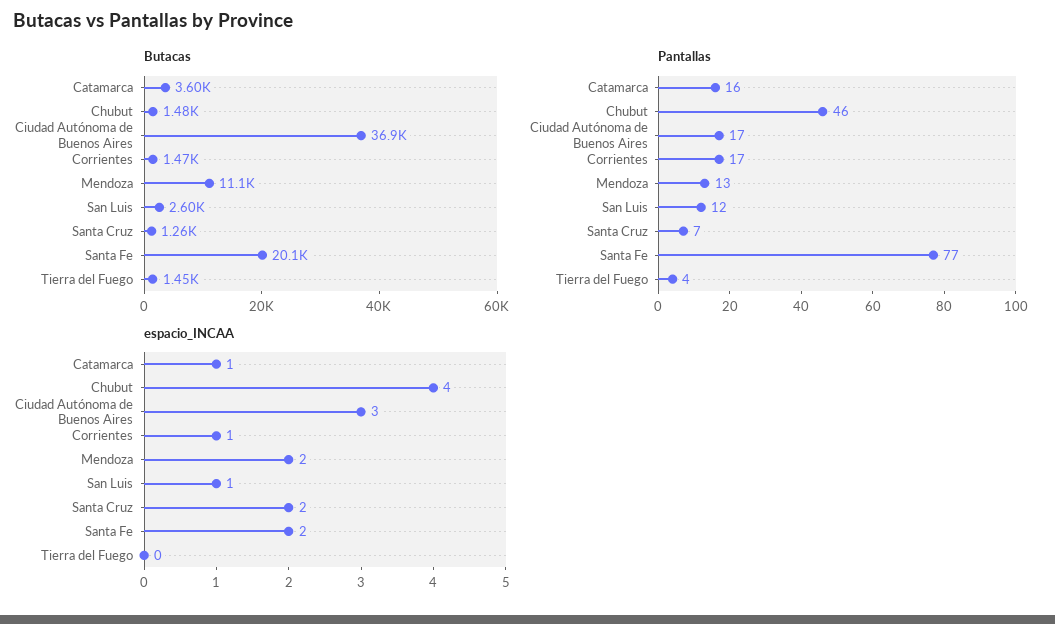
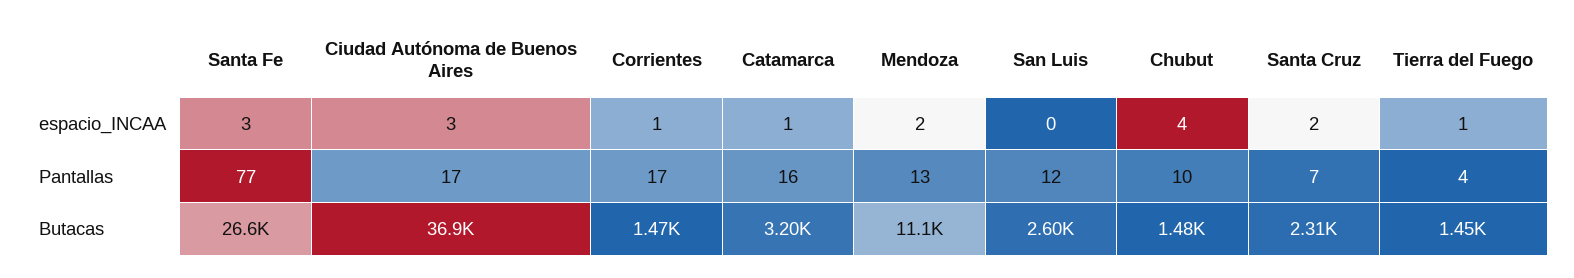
  {
    "Butacas": {
-     "Catamarca": 3600,
+     "Catamarca": 3200,
      "Chubut": 1480,
      "Ciudad Autónoma de Buenos Aires": 36900,
      "Corrientes": 1470,
      "Mendoza": 11100,
      "San Luis": 2600,
-     "Santa Cruz": 1260,
+     "Santa Cruz": 2310,
-     "Santa Fe": 20100,
+     "Santa Fe": 26600,
      "Tierra del Fuego": 1450
    },
    "Pantallas": {
      "Catamarca": 16,
-     "Chubut": 46,
+     "Chubut": 10,
      "Ciudad Autónoma de Buenos Aires": 17,
      "Corrientes": 17,
      "Mendoza": 13,
      "San Luis": 12,
      "Santa Cruz": 7,
      "Santa Fe": 77,
      "Tierra del Fuego": 4
    },
    "espacio_INCAA": {
      "Catamarca": 1,
      "Chubut": 4,
      "Ciudad Autónoma de Buenos Aires": 3,
      "Corrientes": 1,
      "Mendoza": 2,
-     "San Luis": 1,
+     "San Luis": 0,
      "Santa Cruz": 2,
-     "Santa Fe": 2,
+     "Santa Fe": 3,
-     "Tierra del Fuego": 0
+     "Tierra del Fuego": 1
    }
  }

